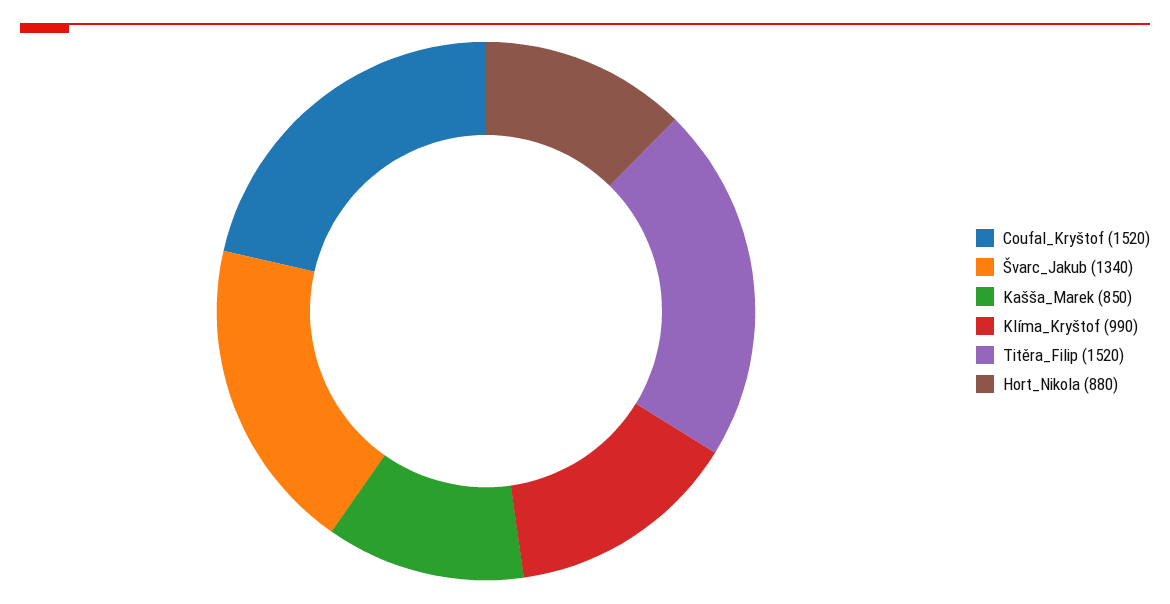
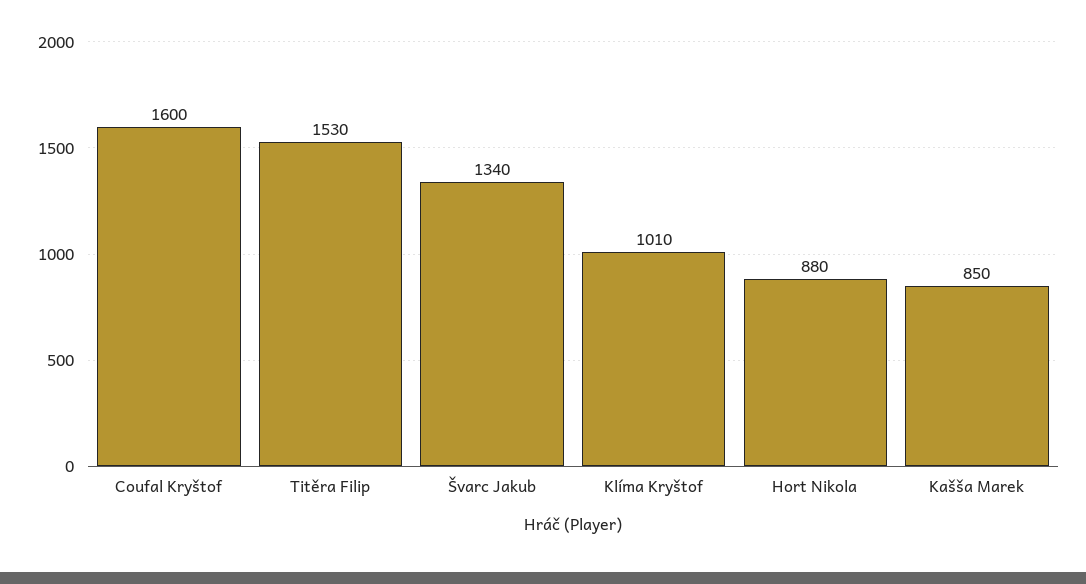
  {
-   "Coufal_Kryštof": 1520,
+   "Coufal_Kryštof": 1600,
    "Švarc_Jakub": 1340,
    "Kašša_Marek": 850,
-   "Klíma_Kryštof": 990,
+   "Klíma_Kryštof": 1010,
-   "Titěra_Filip": 1520,
+   "Titěra_Filip": 1530,
    "Hort_Nikola": 880
  }

